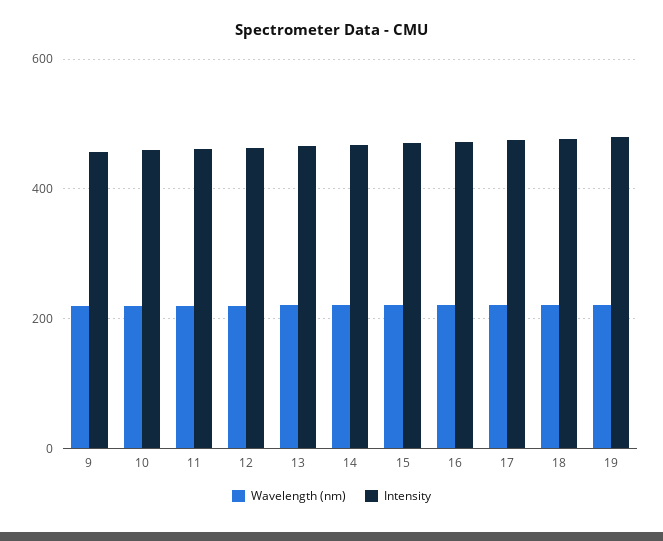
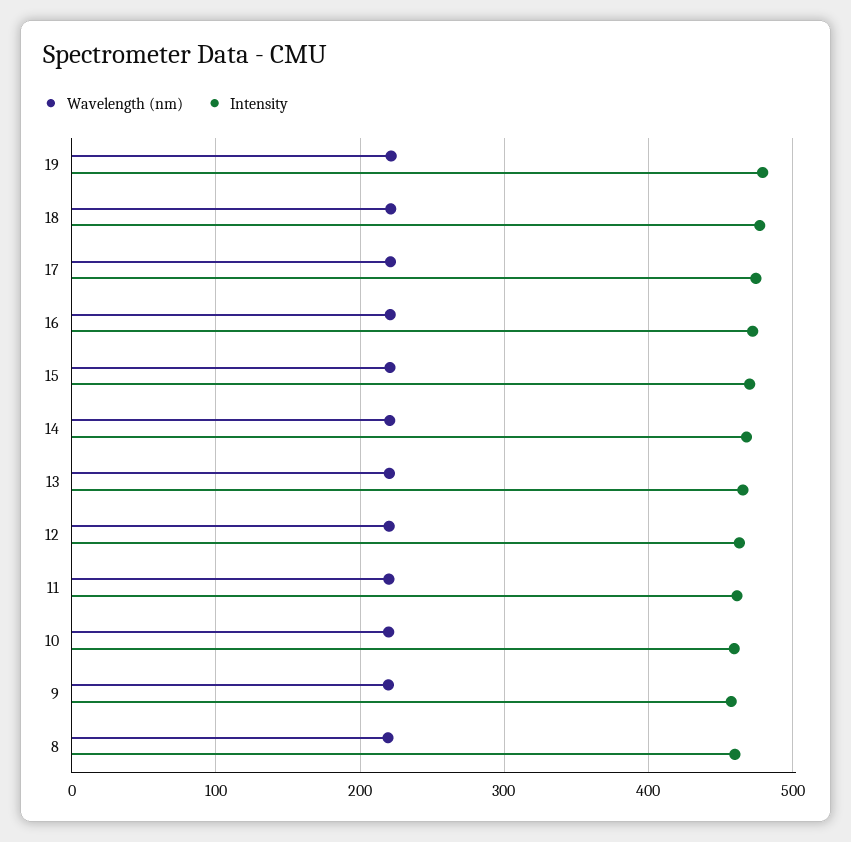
  {
    "Wavelength (nm)": {
      "9": 220,
      "10": 220,
      "11": 220,
      "12": 220,
      "13": 220,
      "14": 220,
      "15": 220,
      "16": 220,
      "17": 220,
      "18": 220,
-     "19": 220
+     "19": 220,
+     "8": 220
    },
    "Intensity": {
      "9": 460,
      "10": 460,
      "11": 460,
      "12": 460,
      "13": 470,
      "14": 470,
      "15": 470,
      "16": 470,
      "17": 470,
      "18": 480,
-     "19": 480
+     "19": 480,
+     "8": 460
    }
  }

